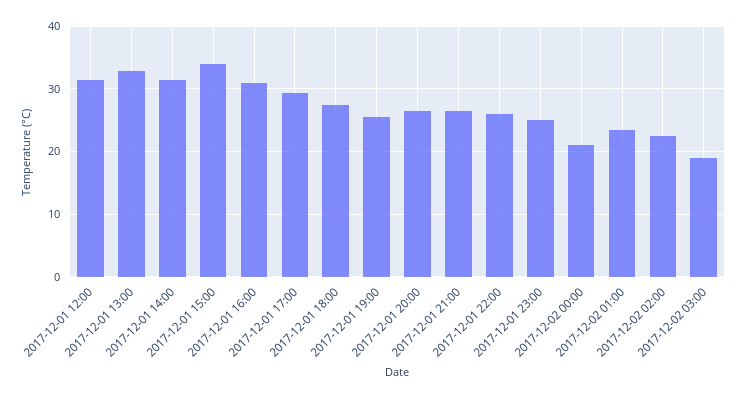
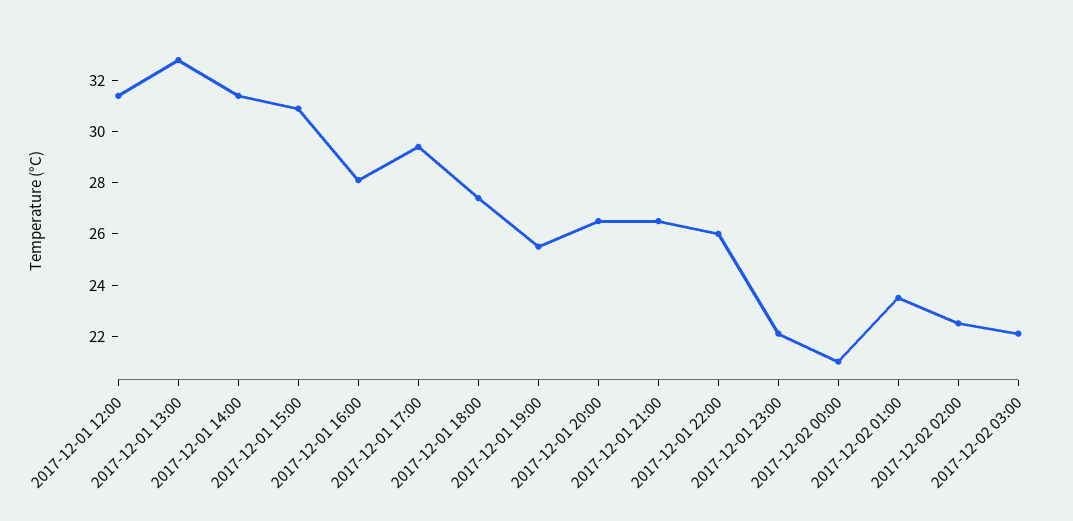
  {
    "2017-12-01 12:00": 31.5,
    "2017-12-01 13:00": 33,
    "2017-12-01 14:00": 31.5,
-   "2017-12-01 15:00": 34,
+   "2017-12-01 15:00": 31,
-   "2017-12-01 16:00": 31,
+   "2017-12-01 16:00": 28,
    "2017-12-01 17:00": 29.5,
    "2017-12-01 18:00": 27.5,
    "2017-12-01 19:00": 25.5,
    "2017-12-01 20:00": 26.5,
    "2017-12-01 21:00": 26.5,
    "2017-12-01 22:00": 26,
-   "2017-12-01 23:00": 25,
+   "2017-12-01 23:00": 22,
    "2017-12-02 00:00": 21,
    "2017-12-02 01:00": 23.5,
    "2017-12-02 02:00": 22.5,
-   "2017-12-02 03:00": 19
+   "2017-12-02 03:00": 22
  }

